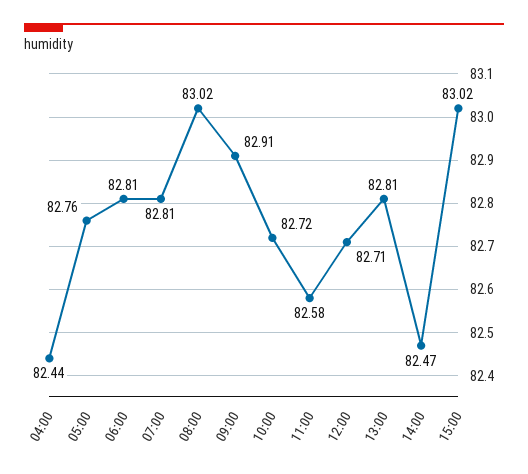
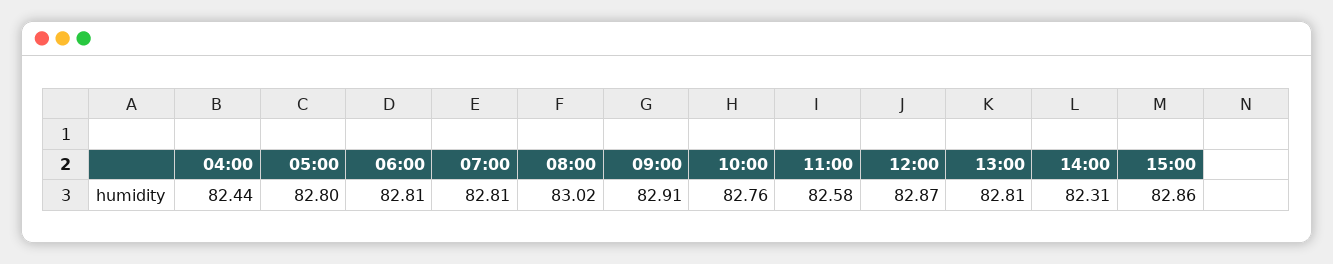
  {
    "04:00": 82.44,
-   "05:00": 82.76,
+   "05:00": 82.8,
    "06:00": 82.81,
    "07:00": 82.81,
    "08:00": 83.02,
    "09:00": 82.91,
-   "10:00": 82.72,
+   "10:00": 82.76,
    "11:00": 82.58,
-   "12:00": 82.71,
+   "12:00": 82.87,
    "13:00": 82.81,
-   "14:00": 82.47,
+   "14:00": 82.31,
-   "15:00": 83.02
+   "15:00": 82.86
  }

